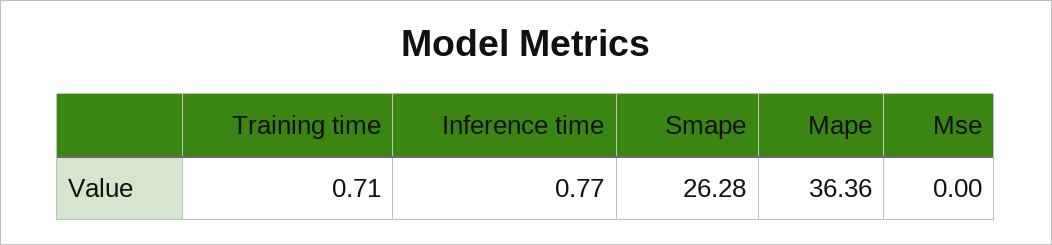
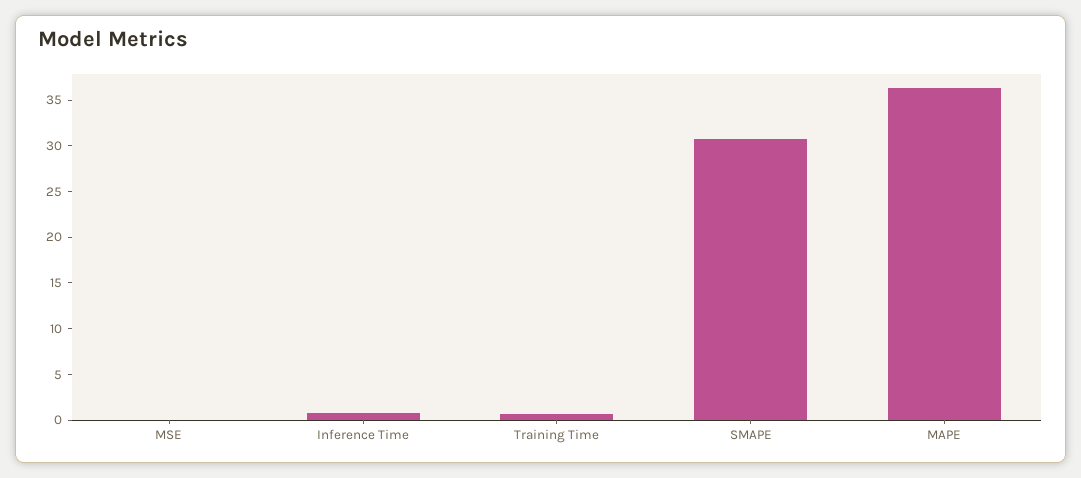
  {
    "Training time": 0.71,
    "Inference time": 0.77,
-   "Smape": 26.28,
+   "Smape": 31,
    "Mape": 36.36,
    "Mse": 0
  }

